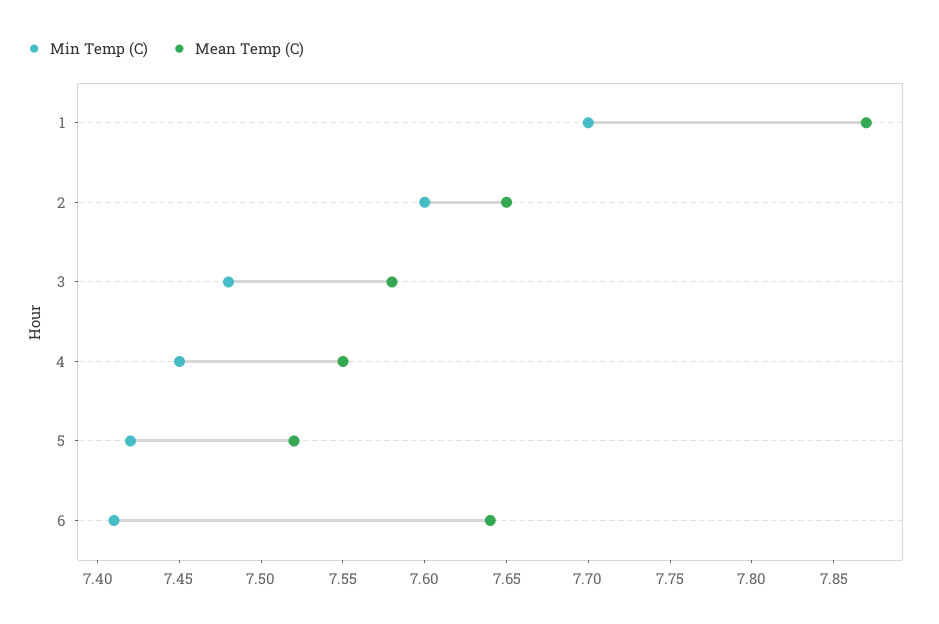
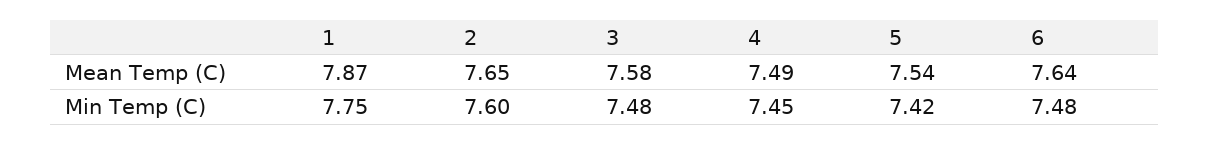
  {
    "Min Temp (C)": {
-     "1": 7.7,
+     "1": 7.75,
      "2": 7.6,
      "3": 7.48,
      "4": 7.45,
      "5": 7.42,
-     "6": 7.41
+     "6": 7.48
    },
    "Mean Temp (C)": {
      "1": 7.87,
      "2": 7.65,
      "3": 7.58,
-     "4": 7.55,
+     "4": 7.49,
-     "5": 7.52,
+     "5": 7.54,
      "6": 7.64
    }
  }

